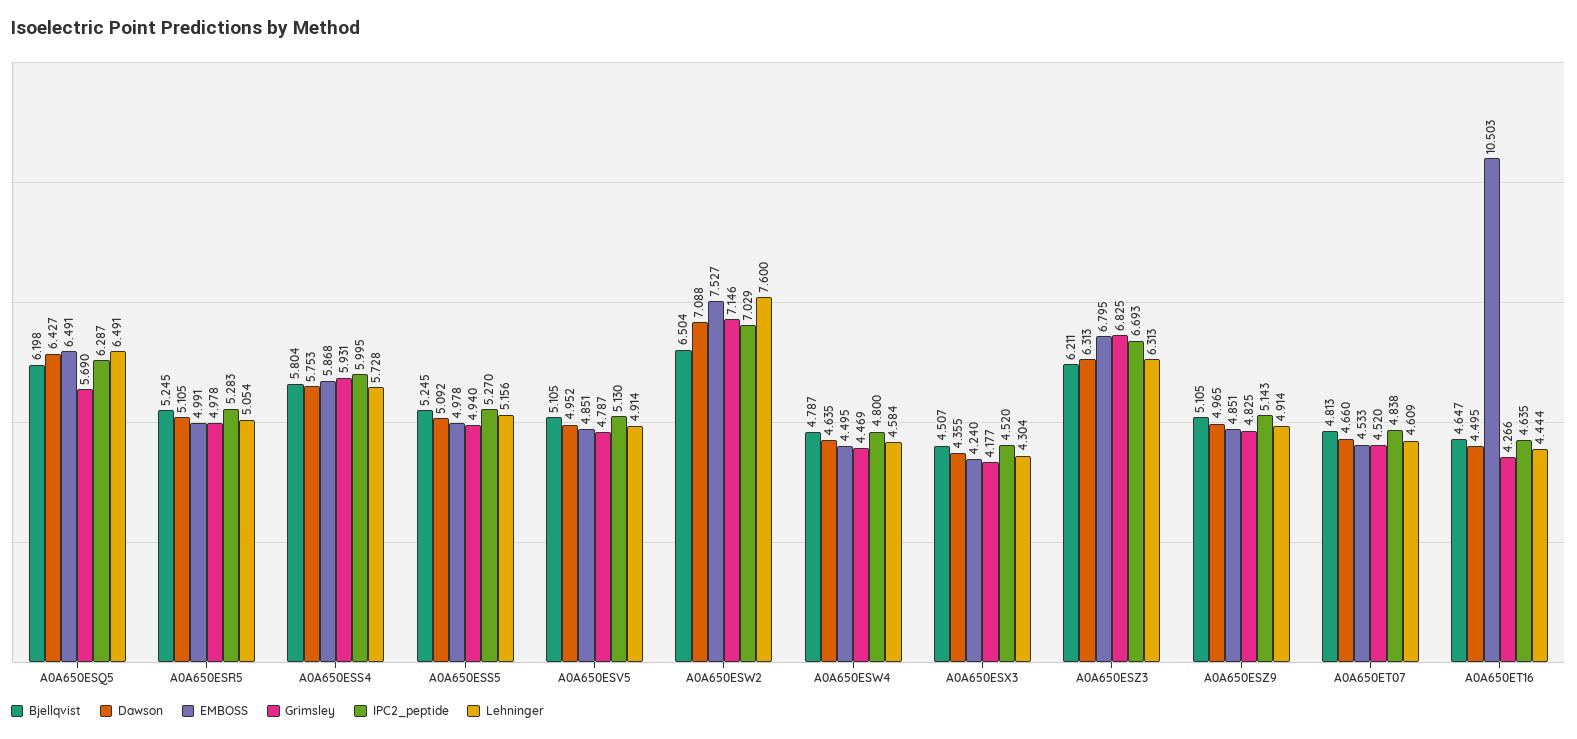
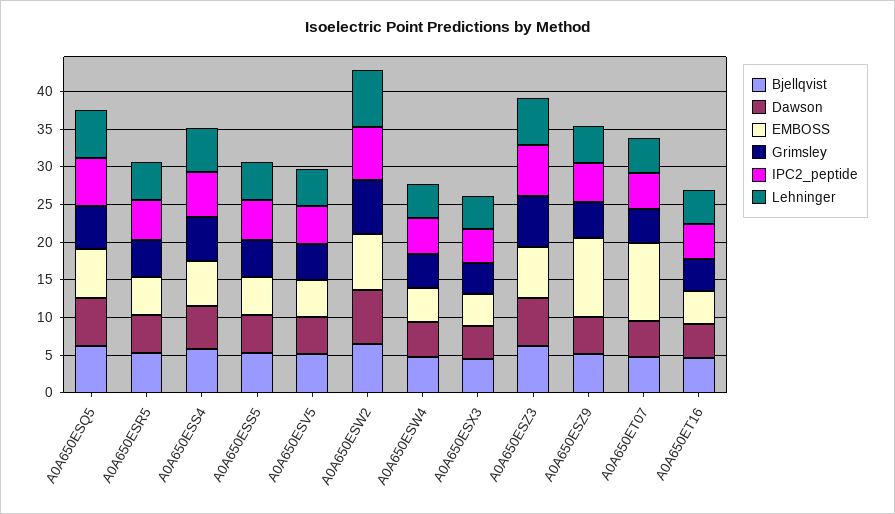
  {
    "Bjellqvist": {
      "A0A650ESQ5": 6.198,
      "A0A650ESR5": 5.245,
      "A0A650ESS4": 5.804,
      "A0A650ESS5": 5.245,
      "A0A650ESV5": 5.105,
      "A0A650ESW2": 6.504,
      "A0A650ESW4": 4.787,
      "A0A650ESX3": 4.507,
      "A0A650ESZ3": 6.211,
      "A0A650ESZ9": 5.105,
      "A0A650ET07": 4.813,
      "A0A650ET16": 4.647
    },
    "Dawson": {
      "A0A650ESQ5": 6.427,
      "A0A650ESR5": 5.105,
      "A0A650ESS4": 5.753,
      "A0A650ESS5": 5.092,
      "A0A650ESV5": 4.952,
      "A0A650ESW2": 7.088,
      "A0A650ESW4": 4.635,
      "A0A650ESX3": 4.355,
      "A0A650ESZ3": 6.313,
      "A0A650ESZ9": 4.965,
      "A0A650ET07": 4.66,
      "A0A650ET16": 4.495
    },
    "EMBOSS": {
      "A0A650ESQ5": 6.491,
      "A0A650ESR5": 4.991,
      "A0A650ESS4": 5.868,
      "A0A650ESS5": 4.978,
      "A0A650ESV5": 4.851,
      "A0A650ESW2": 7.527,
      "A0A650ESW4": 4.495,
      "A0A650ESX3": 4.24,
      "A0A650ESZ3": 6.795,
-     "A0A650ESZ9": 4.851,
+     "A0A650ESZ9": 10,
-     "A0A650ET07": 4.533,
+     "A0A650ET07": 10,
-     "A0A650ET16": 10.503
+     "A0A650ET16": 5
    },
    "Grimsley": {
      "A0A650ESQ5": 5.69,
      "A0A650ESR5": 4.978,
      "A0A650ESS4": 5.931,
      "A0A650ESS5": 4.94,
      "A0A650ESV5": 4.787,
      "A0A650ESW2": 7.146,
      "A0A650ESW4": 4.469,
      "A0A650ESX3": 4.177,
      "A0A650ESZ3": 6.825,
      "A0A650ESZ9": 4.825,
      "A0A650ET07": 4.52,
      "A0A650ET16": 4.266
    },
    "IPC2_peptide": {
      "A0A650ESQ5": 6.287,
      "A0A650ESR5": 5.283,
      "A0A650ESS4": 5.995,
      "A0A650ESS5": 5.27,
      "A0A650ESV5": 5.13,
      "A0A650ESW2": 7.029,
      "A0A650ESW4": 4.8,
      "A0A650ESX3": 4.52,
      "A0A650ESZ3": 6.693,
      "A0A650ESZ9": 5.143,
      "A0A650ET07": 4.838,
      "A0A650ET16": 4.635
    },
    "Lehninger": {
      "A0A650ESQ5": 6.491,
      "A0A650ESR5": 5.054,
      "A0A650ESS4": 5.728,
      "A0A650ESS5": 5.156,
      "A0A650ESV5": 4.914,
      "A0A650ESW2": 7.6,
      "A0A650ESW4": 4.584,
      "A0A650ESX3": 4.304,
      "A0A650ESZ3": 6.313,
      "A0A650ESZ9": 4.914,
      "A0A650ET07": 4.609,
      "A0A650ET16": 4.444
    }
  }

